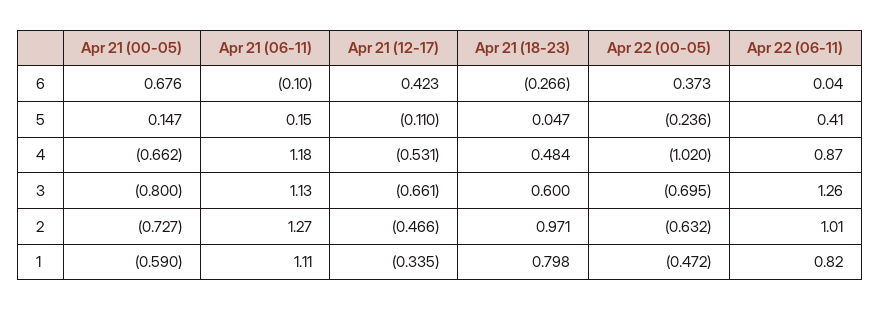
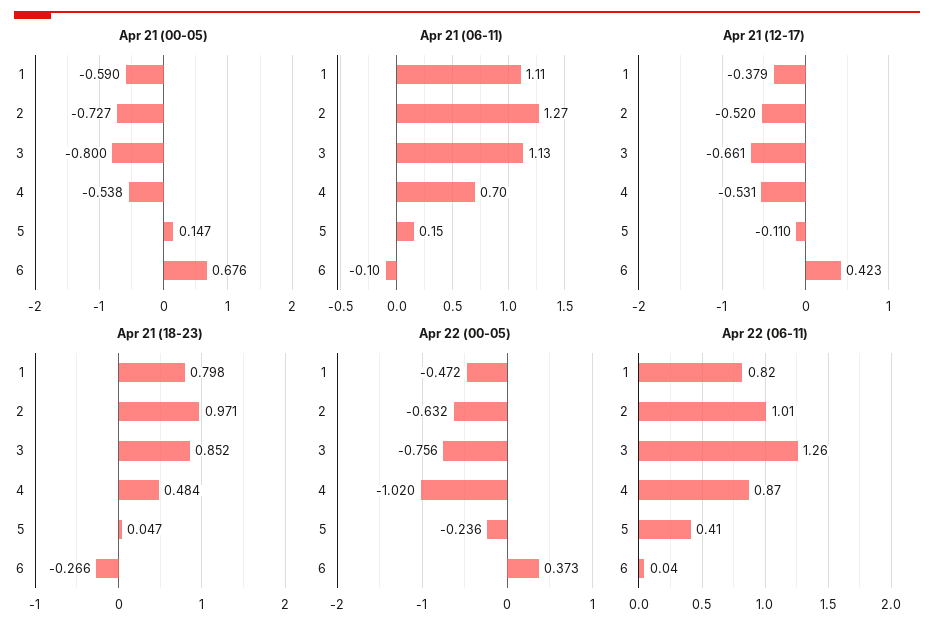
  {
    "Apr 21 (00-05)": {
      "6": 0.676,
      "5": 0.147,
-     "4": -0.662,
+     "4": -0.538,
      "3": -0.8,
      "2": -0.727,
      "1": -0.59
    },
    "Apr 21 (06-11)": {
      "6": -0.1,
      "5": 0.15,
-     "4": 1.18,
+     "4": 0.7,
      "3": 1.13,
      "2": 1.27,
      "1": 1.11
    },
    "Apr 21 (12-17)": {
      "6": 0.423,
      "5": -0.11,
      "4": -0.531,
      "3": -0.661,
-     "2": -0.466,
+     "2": -0.52,
-     "1": -0.335
+     "1": -0.379
    },
    "Apr 21 (18-23)": {
      "6": -0.266,
      "5": 0.047,
      "4": 0.484,
-     "3": 0.6,
+     "3": 0.852,
      "2": 0.971,
      "1": 0.798
    },
    "Apr 22 (00-05)": {
      "6": 0.373,
      "5": -0.236,
      "4": -1.02,
-     "3": -0.695,
+     "3": -0.756,
      "2": -0.632,
      "1": -0.472
    },
    "Apr 22 (06-11)": {
      "6": 0.04,
      "5": 0.41,
      "4": 0.87,
      "3": 1.26,
      "2": 1.01,
      "1": 0.82
    }
  }

